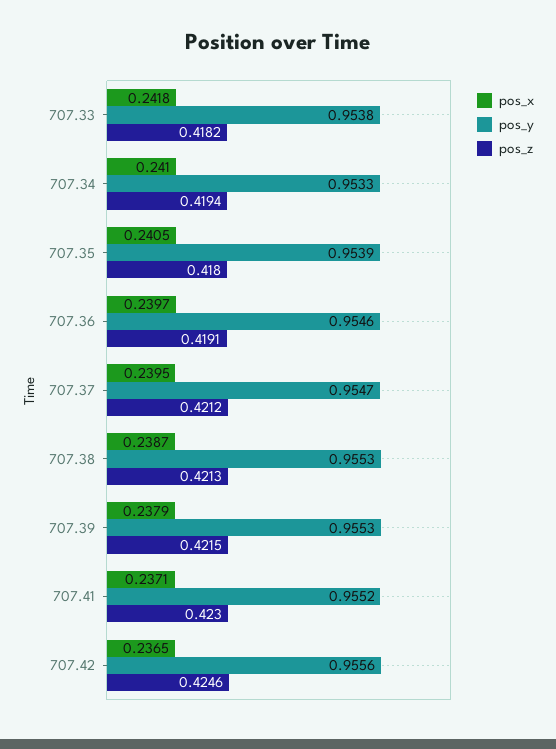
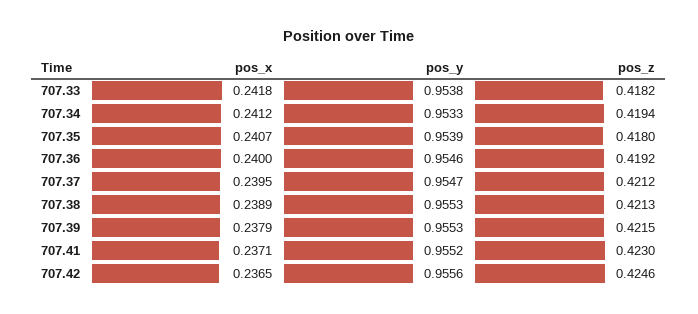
  {
    "pos_x": {
      "707.33": 0.2418,
-     "707.34": 0.241,
+     "707.34": 0.2412,
-     "707.35": 0.2405,
+     "707.35": 0.2407,
-     "707.36": 0.2397,
+     "707.36": 0.24,
      "707.37": 0.2395,
-     "707.38": 0.2387,
+     "707.38": 0.2389,
      "707.39": 0.2379,
      "707.41": 0.2371,
      "707.42": 0.2365
    },
    "pos_y": {
      "707.33": 0.9538,
      "707.34": 0.9533,
      "707.35": 0.9539,
      "707.36": 0.9546,
      "707.37": 0.9547,
      "707.38": 0.9553,
      "707.39": 0.9553,
      "707.41": 0.9552,
      "707.42": 0.9556
    },
    "pos_z": {
      "707.33": 0.4182,
      "707.34": 0.4194,
      "707.35": 0.418,
-     "707.36": 0.4191,
+     "707.36": 0.4192,
      "707.37": 0.4212,
      "707.38": 0.4213,
      "707.39": 0.4215,
      "707.41": 0.423,
      "707.42": 0.4246
    }
  }

